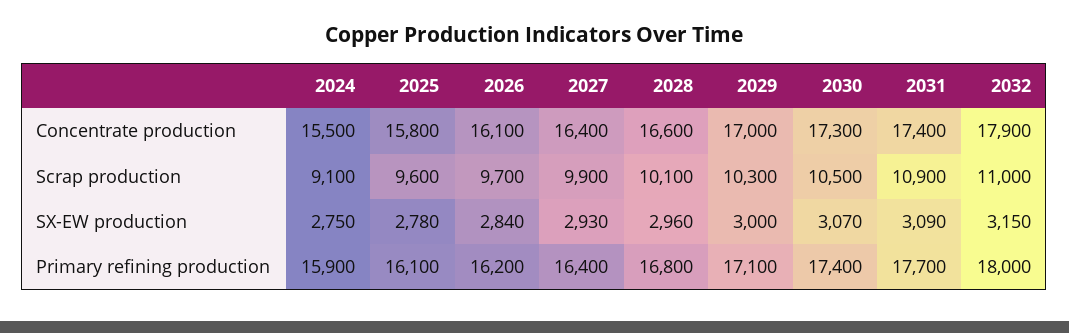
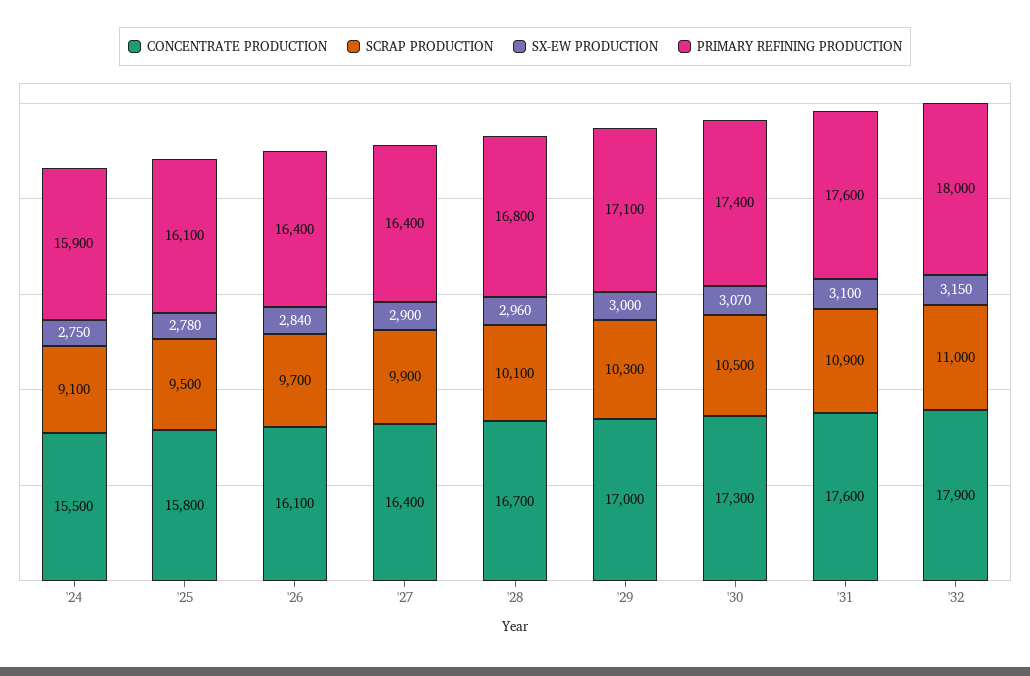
  {
    "Concentrate production": {
      "2024": 15500,
      "2025": 15800,
      "2026": 16100,
      "2027": 16400,
-     "2028": 16600,
+     "2028": 16700,
      "2029": 17000,
      "2030": 17300,
-     "2031": 17400,
+     "2031": 17600,
      "2032": 17900
    },
    "Scrap production": {
      "2024": 9100,
-     "2025": 9600,
+     "2025": 9500,
      "2026": 9700,
      "2027": 9900,
      "2028": 10100,
      "2029": 10300,
      "2030": 10500,
      "2031": 10900,
      "2032": 11000
    },
    "SX-EW production": {
      "2024": 2750,
      "2025": 2780,
      "2026": 2840,
-     "2027": 2930,
+     "2027": 2900,
      "2028": 2960,
      "2029": 3000,
      "2030": 3070,
-     "2031": 3090,
+     "2031": 3100,
      "2032": 3150
    },
    "Primary refining production": {
      "2024": 15900,
      "2025": 16100,
-     "2026": 16200,
+     "2026": 16400,
      "2027": 16400,
      "2028": 16800,
      "2029": 17100,
      "2030": 17400,
-     "2031": 17700,
+     "2031": 17600,
      "2032": 18000
    }
  }

